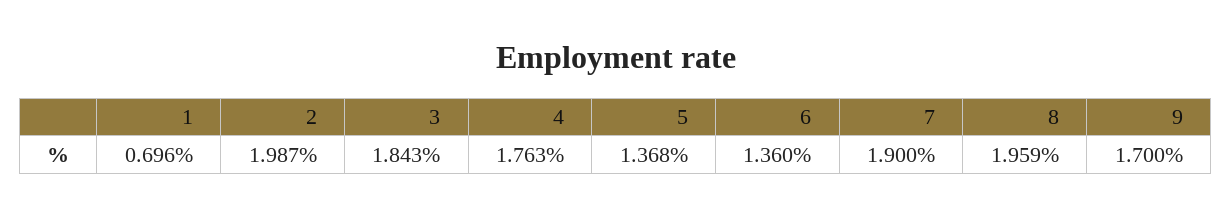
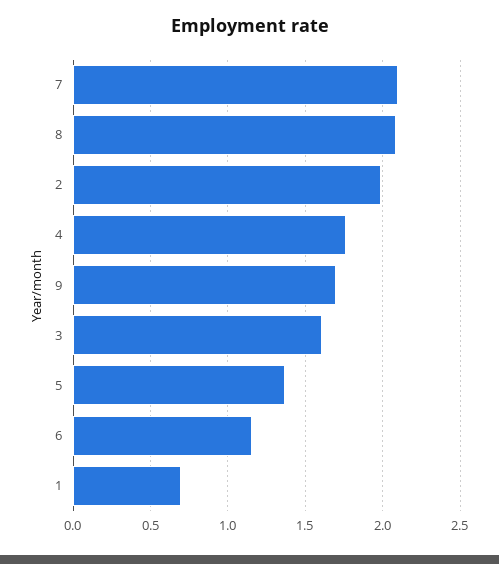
  {
    "1": 0.696,
    "2": 1.987,
-   "3": 1.843,
+   "3": 1.6,
    "4": 1.763,
    "5": 1.368,
-   "6": 1.36,
+   "6": 1.15,
-   "7": 1.9,
+   "7": 2.1,
-   "8": 1.959,
+   "8": 2.1,
    "9": 1.7
  }

